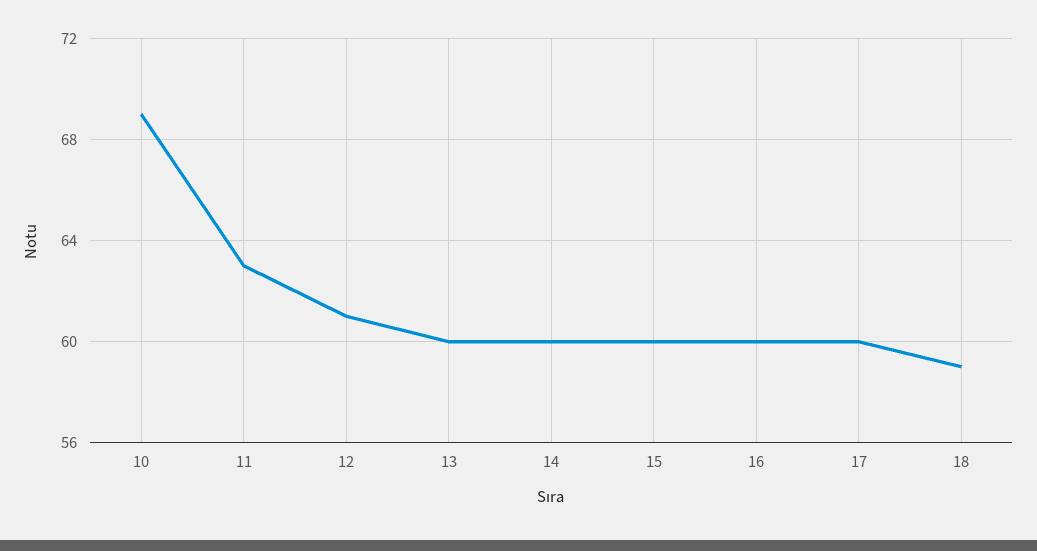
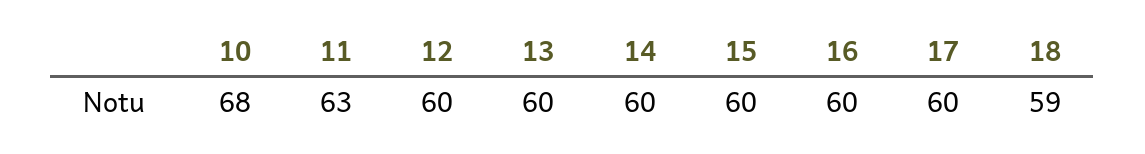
  {
-   "10": 69,
+   "10": 68,
    "11": 63,
-   "12": 61,
+   "12": 60,
    "13": 60,
    "14": 60,
    "15": 60,
    "16": 60,
    "17": 60,
    "18": 59
  }

